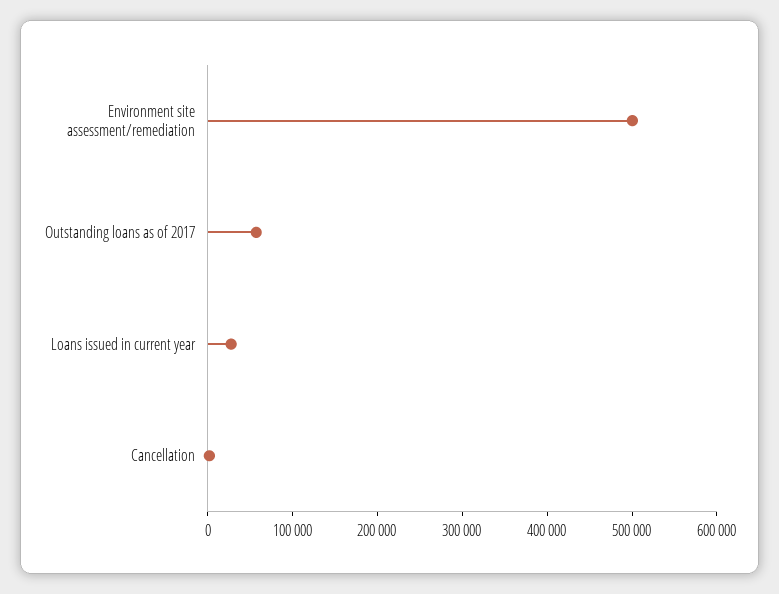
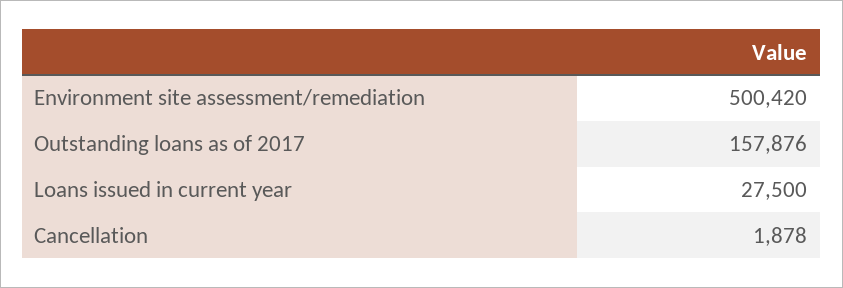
  {
    "Environment site assessment/remediation": 500420,
-   "Outstanding loans as of 2017": 60000,
+   "Outstanding loans as of 2017": 157876,
    "Loans issued in current year": 27500,
    "Cancellation": 1878
  }

